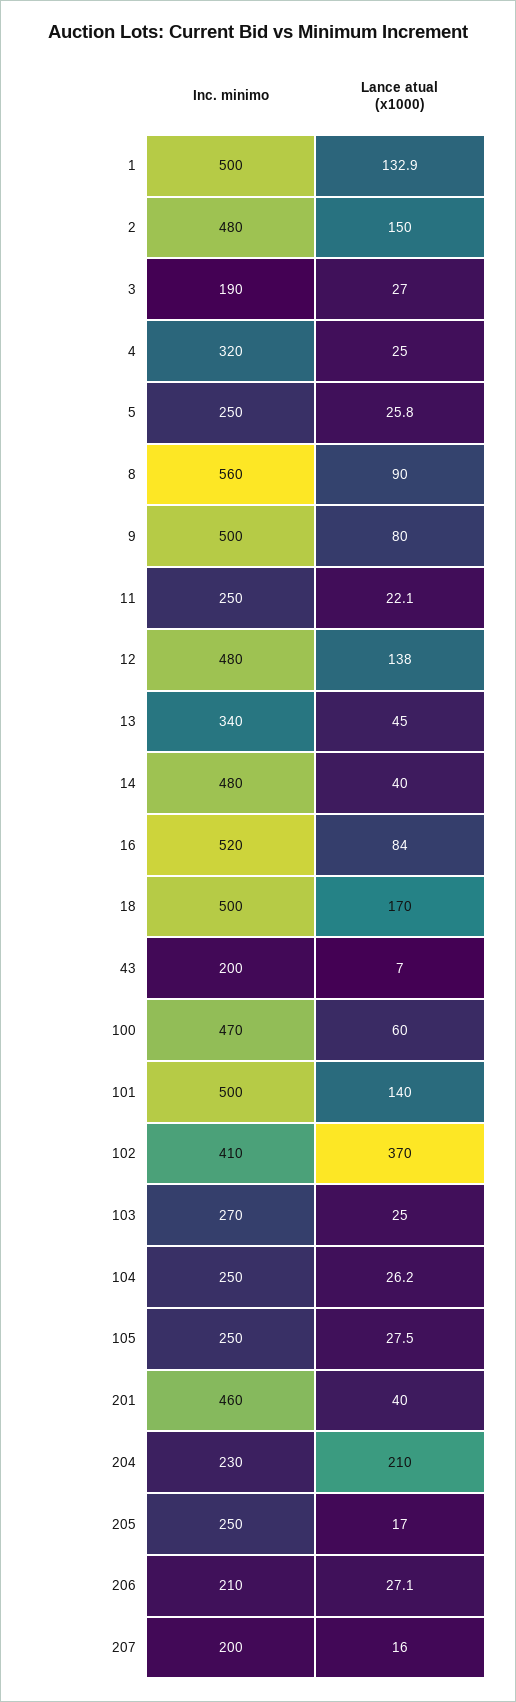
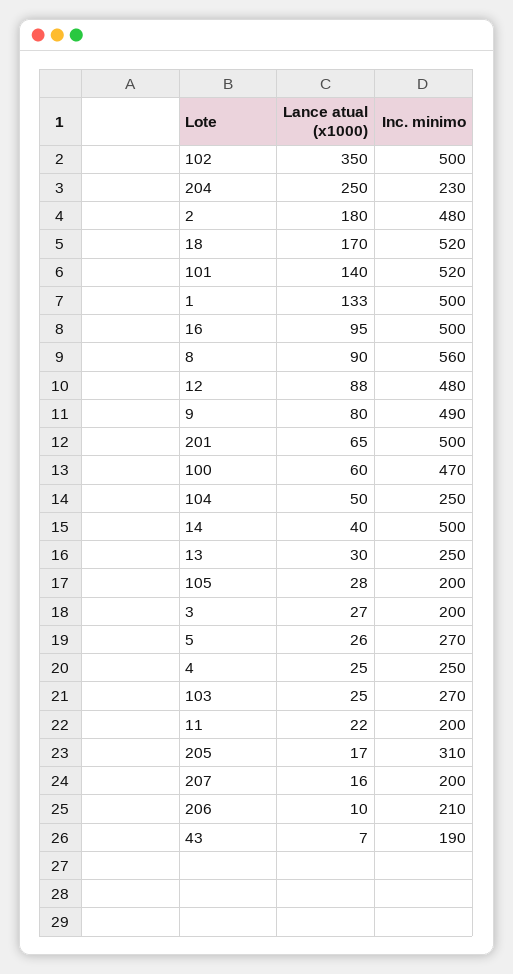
  {
    "Inc. minimo": {
      "1": 500,
      "2": 480,
-     "3": 190,
+     "3": 200,
-     "4": 320,
+     "4": 250,
-     "5": 250,
+     "5": 270,
      "8": 560,
-     "9": 500,
+     "9": 490,
-     "11": 250,
+     "11": 200,
      "12": 480,
-     "13": 340,
+     "13": 250,
-     "14": 480,
+     "14": 500,
-     "16": 520,
+     "16": 500,
-     "18": 500,
+     "18": 520,
-     "43": 200,
+     "43": 190,
      "100": 470,
-     "101": 500,
+     "101": 520,
-     "102": 410,
+     "102": 500,
      "103": 270,
      "104": 250,
-     "105": 250,
+     "105": 200,
-     "201": 460,
+     "201": 500,
      "204": 230,
-     "205": 250,
+     "205": 310,
      "206": 210,
      "207": 200
    },
    "Lance atual (x1000)": {
      "1": 132.9,
-     "2": 150,
+     "2": 180,
      "3": 27,
      "4": 25,
      "5": 25.8,
      "8": 90,
      "9": 80,
      "11": 22.1,
-     "12": 138,
+     "12": 88,
-     "13": 45,
+     "13": 30,
      "14": 40,
-     "16": 84,
+     "16": 95,
      "18": 170,
      "43": 7,
      "100": 60,
      "101": 140,
-     "102": 370,
+     "102": 350,
      "103": 25,
-     "104": 26.2,
+     "104": 50,
      "105": 27.5,
-     "201": 40,
+     "201": 65,
-     "204": 210,
+     "204": 250,
      "205": 17,
-     "206": 27.1,
+     "206": 10,
      "207": 16
    }
  }

